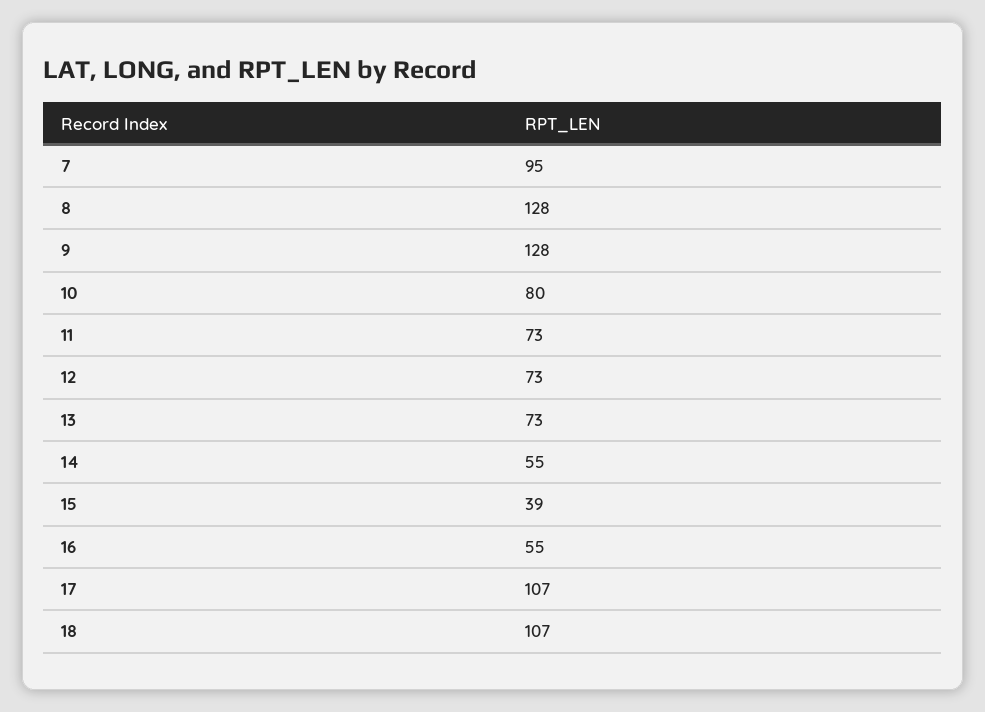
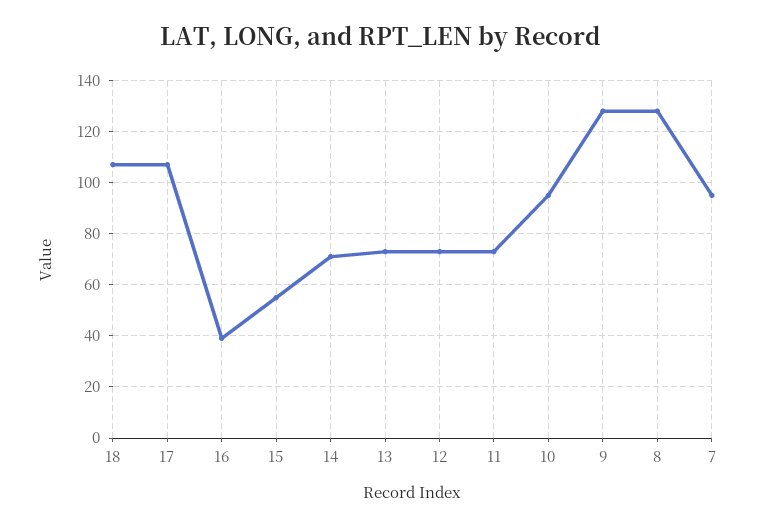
  {
    "7": 95,
    "8": 128,
    "9": 128,
-   "10": 80,
+   "10": 95,
    "11": 73,
    "12": 73,
    "13": 73,
-   "14": 55,
+   "14": 70,
-   "15": 39,
+   "15": 55,
-   "16": 55,
+   "16": 40,
    "17": 107,
    "18": 107
  }

